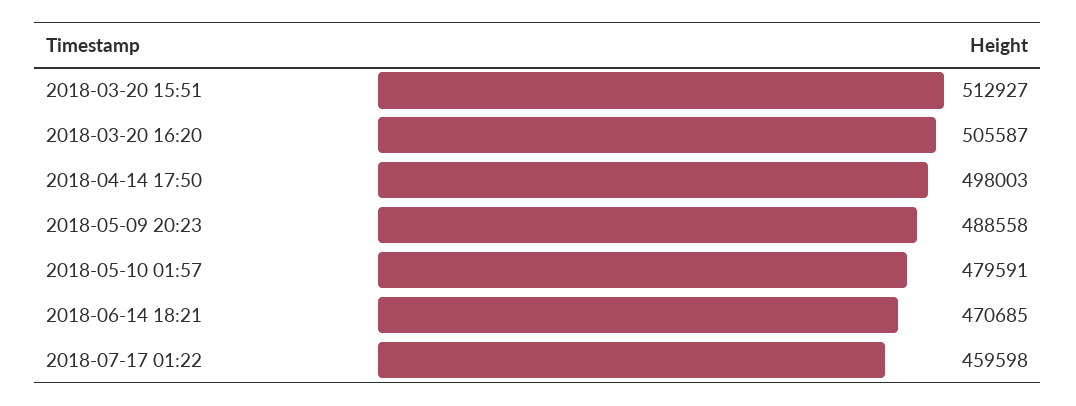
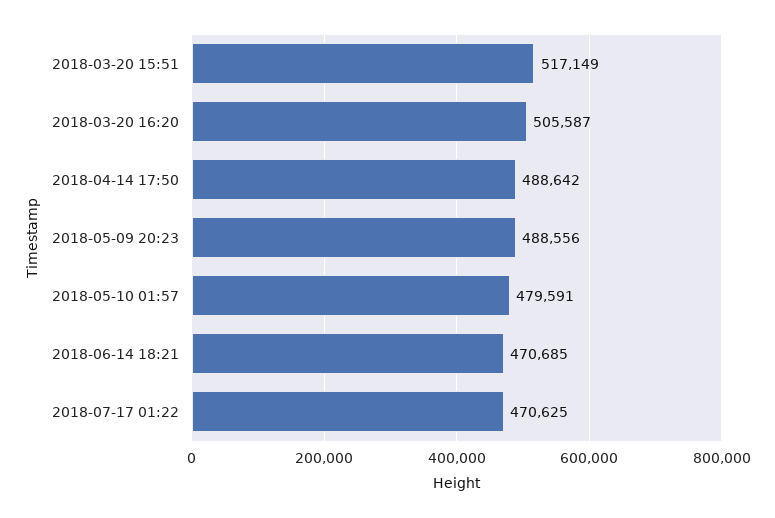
  {
-   "2018-03-20 15:51": 512927,
+   "2018-03-20 15:51": 517149,
    "2018-03-20 16:20": 505587,
-   "2018-04-14 17:50": 498003,
+   "2018-04-14 17:50": 488642,
-   "2018-05-09 20:23": 488558,
+   "2018-05-09 20:23": 488556,
    "2018-05-10 01:57": 479591,
    "2018-06-14 18:21": 470685,
-   "2018-07-17 01:22": 459598
+   "2018-07-17 01:22": 470625
  }

